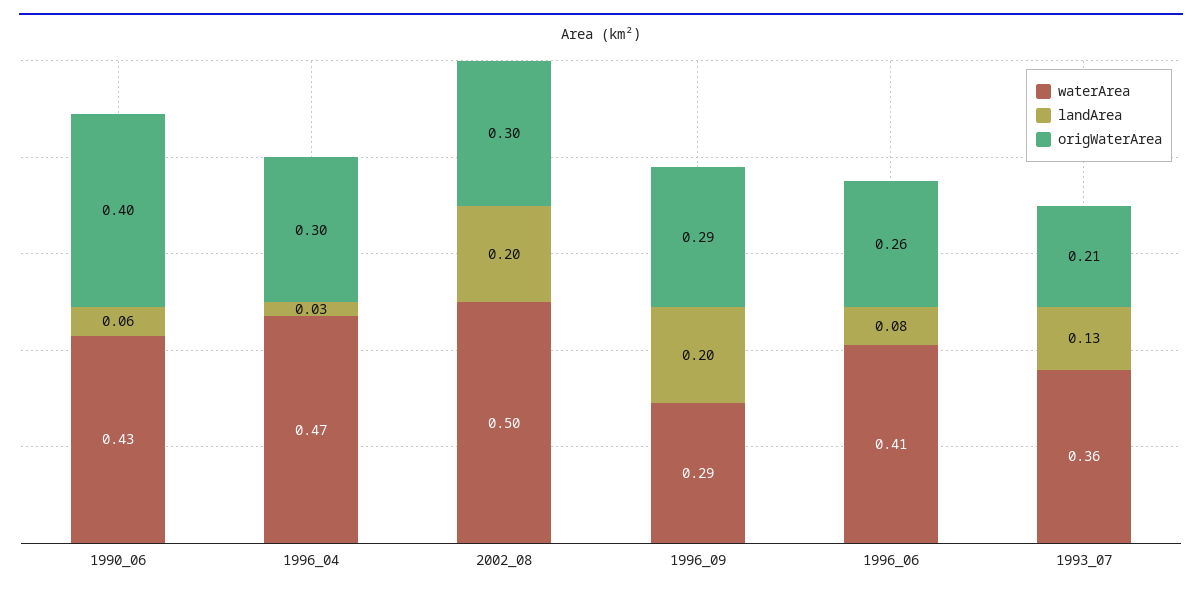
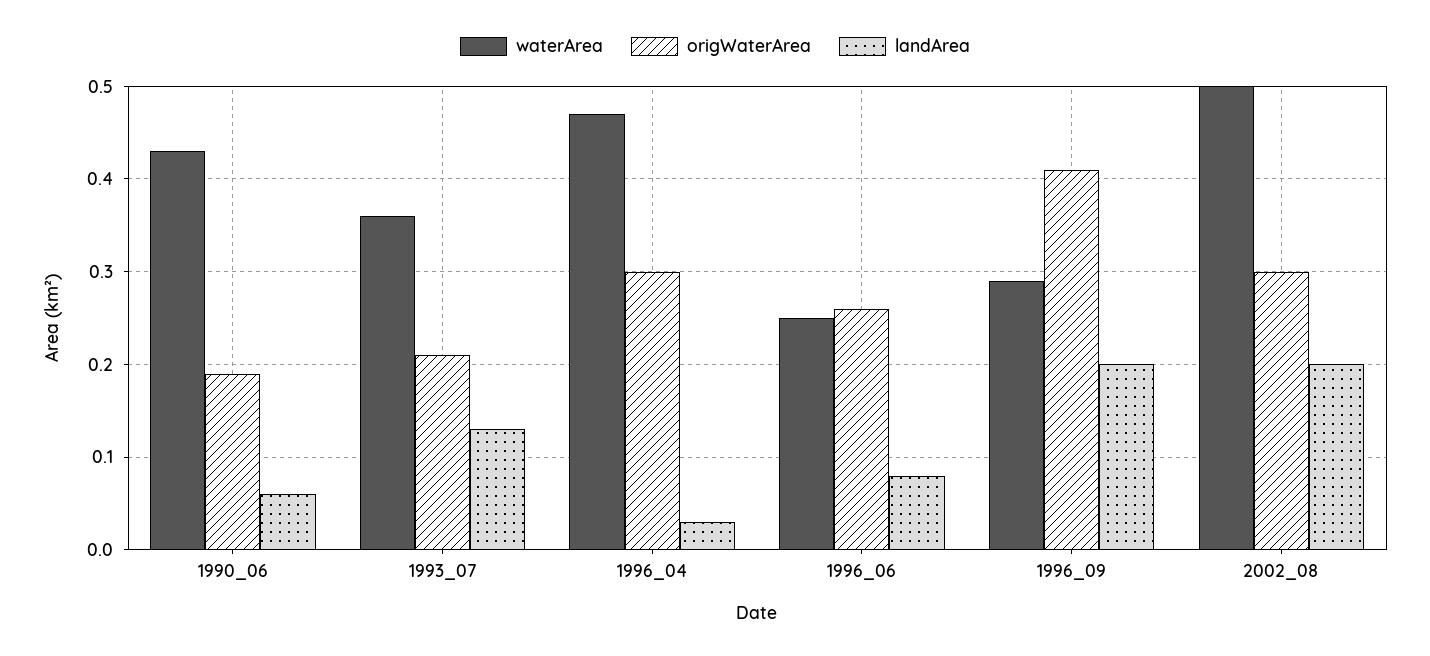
  {
    "waterArea": {
      "1990_06": 0.43,
      "1996_04": 0.47,
      "2002_08": 0.5,
      "1996_09": 0.29,
-     "1996_06": 0.41,
+     "1996_06": 0.25,
      "1993_07": 0.36
    },
    "landArea": {
      "1990_06": 0.06,
      "1996_04": 0.03,
      "2002_08": 0.2,
      "1996_09": 0.2,
      "1996_06": 0.08,
      "1993_07": 0.13
    },
    "origWaterArea": {
-     "1990_06": 0.4,
+     "1990_06": 0.19,
      "1996_04": 0.3,
      "2002_08": 0.3,
-     "1996_09": 0.29,
+     "1996_09": 0.41,
      "1996_06": 0.26,
      "1993_07": 0.21
    }
  }

